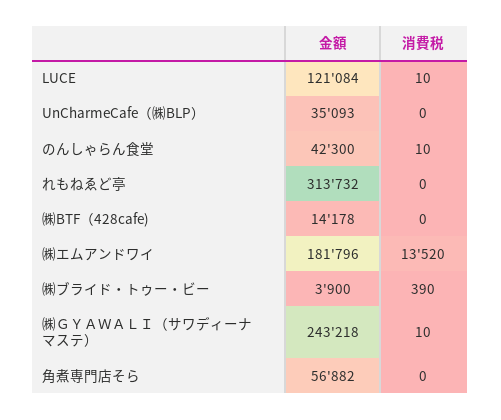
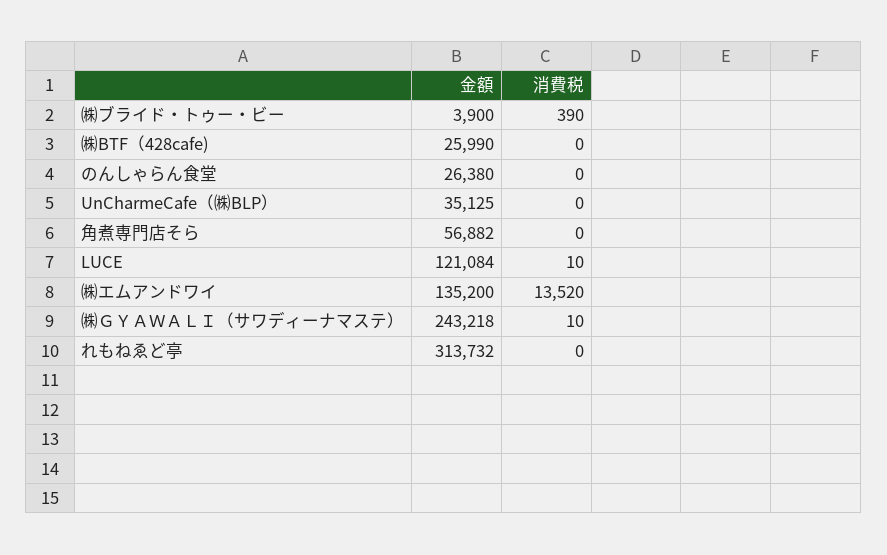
  {
    "金額": {
      "LUCE": 121084,
-     "UnCharmeCafe（㈱BLP）": 35093,
+     "UnCharmeCafe（㈱BLP）": 35125,
-     "のんしゃらん食堂": 42300,
+     "のんしゃらん食堂": 26380,
      "れもねゑど亭": 313732,
-     "㈱BTF（428cafe)": 14178,
+     "㈱BTF（428cafe)": 25990,
-     "㈱エムアンドワイ": 181796,
+     "㈱エムアンドワイ": 135200,
      "㈱ブライド・トゥー・ビー": 3900,
      "㈱ＧＹＡＷＡＬＩ（サワディーナマステ）": 243218,
      "角煮専門店そら": 56882
    },
    "消費税": {
      "LUCE": 10,
      "UnCharmeCafe（㈱BLP）": 0,
-     "のんしゃらん食堂": 10,
+     "のんしゃらん食堂": 0,
      "れもねゑど亭": 0,
      "㈱BTF（428cafe)": 0,
      "㈱エムアンドワイ": 13520,
      "㈱ブライド・トゥー・ビー": 390,
      "㈱ＧＹＡＷＡＬＩ（サワディーナマステ）": 10,
      "角煮専門店そら": 0
    }
  }

